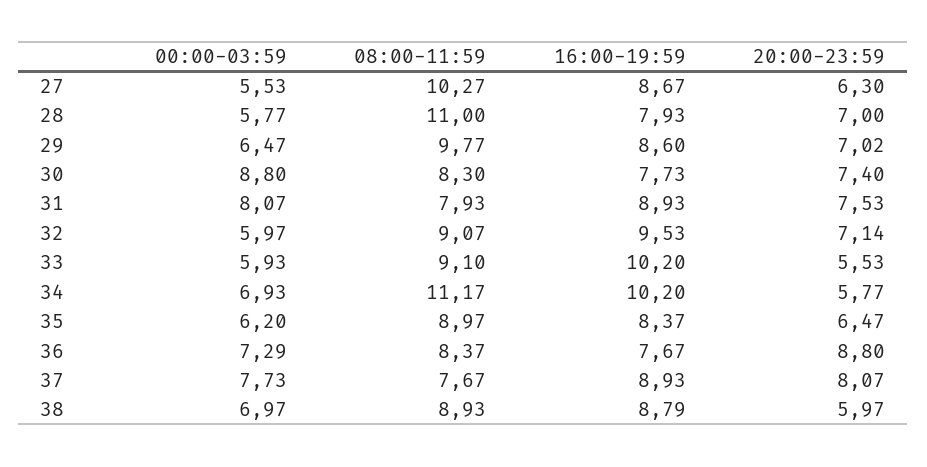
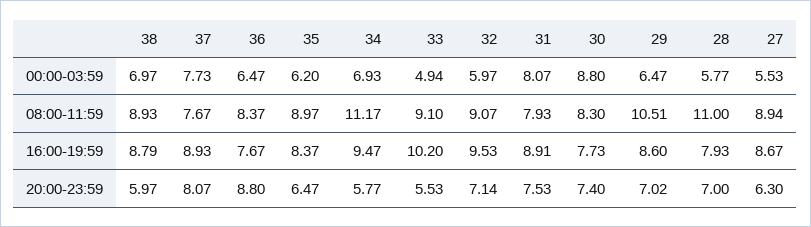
  {
    "00:00-03:59": {
      "27": 5.53,
      "28": 5.77,
      "29": 6.47,
      "30": 8.8,
      "31": 8.07,
      "32": 5.97,
-     "33": 5.93,
+     "33": 4.94,
      "34": 6.93,
      "35": 6.2,
-     "36": 7.29,
+     "36": 6.47,
      "37": 7.73,
      "38": 6.97
    },
    "08:00-11:59": {
-     "27": 10.27,
+     "27": 8.94,
      "28": 11,
-     "29": 9.77,
+     "29": 10.51,
      "30": 8.3,
      "31": 7.93,
      "32": 9.07,
      "33": 9.1,
      "34": 11.17,
      "35": 8.97,
      "36": 8.37,
      "37": 7.67,
      "38": 8.93
    },
    "16:00-19:59": {
      "27": 8.67,
      "28": 7.93,
      "29": 8.6,
      "30": 7.73,
-     "31": 8.93,
+     "31": 8.91,
      "32": 9.53,
      "33": 10.2,
-     "34": 10.2,
+     "34": 9.47,
      "35": 8.37,
      "36": 7.67,
      "37": 8.93,
      "38": 8.79
    },
    "20:00-23:59": {
      "27": 6.3,
      "28": 7,
      "29": 7.02,
      "30": 7.4,
      "31": 7.53,
      "32": 7.14,
      "33": 5.53,
      "34": 5.77,
      "35": 6.47,
      "36": 8.8,
      "37": 8.07,
      "38": 5.97
    }
  }

